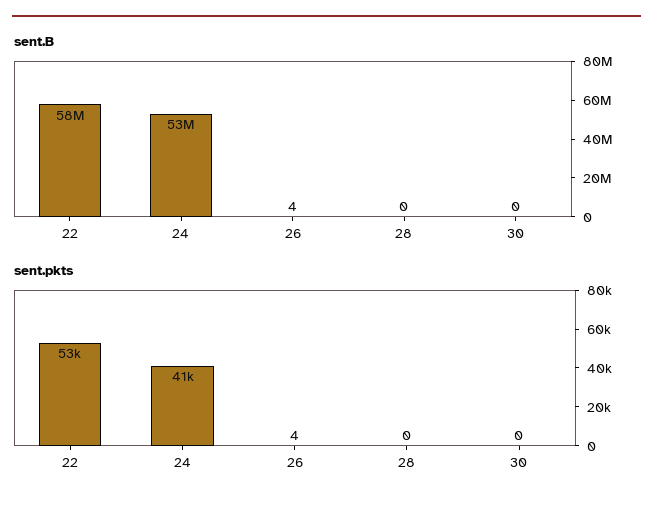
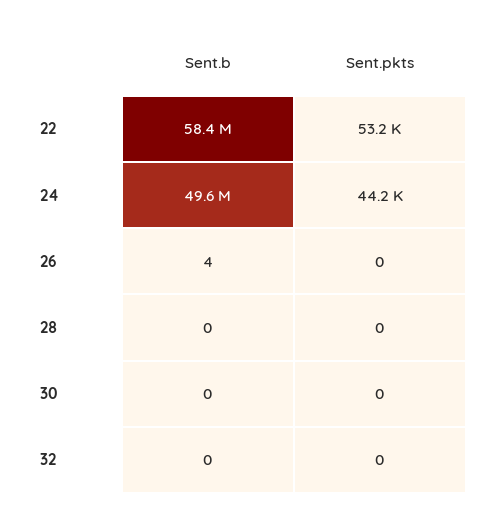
  {
    "sent.B": {
      "22": 58400000,
-     "24": 53000000,
+     "24": 49600000,
      "26": 4,
      "28": 0,
-     "30": 0
+     "30": 0,
+     "32": 0
    },
    "sent.pkts": {
      "22": 53200,
-     "24": 41000,
+     "24": 44200,
-     "26": 4,
+     "26": 0,
      "28": 0,
-     "30": 0
+     "30": 0,
+     "32": 0
    }
  }

